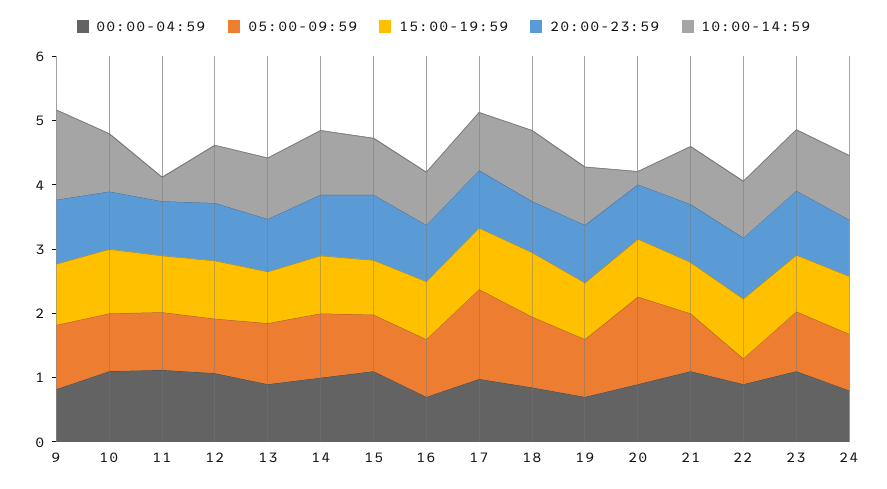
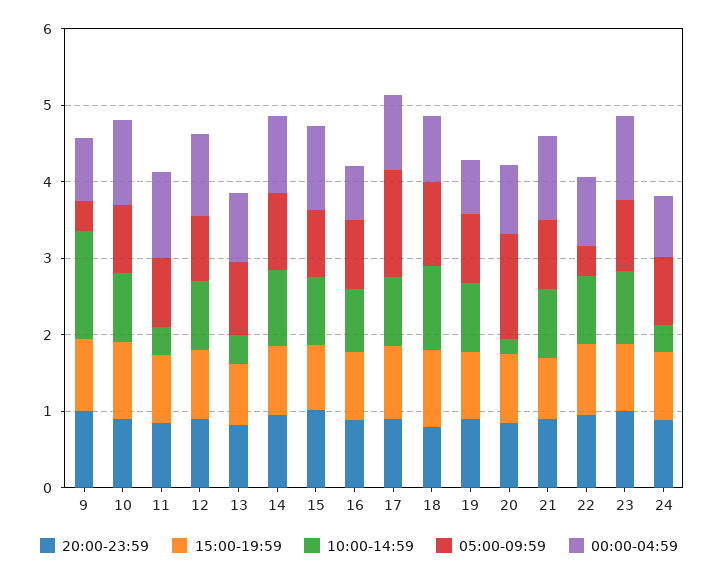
  {
    "00:00-04:59": {
      "9": 0.8,
      "10": 1.2,
      "11": 1.2,
      "12": 1,
      "13": 1,
      "14": 1,
      "15": 1.2,
      "16": 0.8,
      "17": 1,
      "18": 0.8,
      "19": 0.8,
      "20": 1,
      "21": 1.2,
      "22": 1,
      "23": 1.2,
      "24": 0.8
    },
    "05:00-09:59": {
-     "9": 1,
+     "9": 0.4,
      "10": 1,
      "11": 1,
      "12": 0.8,
      "13": 1,
      "14": 1,
      "15": 0.8,
      "16": 1,
      "17": 1.4,
      "18": 1.2,
      "19": 1,
      "20": 1.4,
      "21": 1,
      "22": 0.4,
      "23": 1,
      "24": 0.8
    },
    "15:00-19:59": {
      "9": 1,
      "10": 1,
      "11": 0.8,
      "12": 1,
      "13": 0.8,
      "14": 1,
      "15": 0.8,
      "16": 1,
      "17": 1,
      "18": 1,
      "19": 0.8,
      "20": 1,
      "21": 0.8,
      "22": 1,
      "23": 0.8,
      "24": 1
    },
    "20:00-23:59": {
      "9": 1,
      "10": 1,
      "11": 0.8,
      "12": 1,
      "13": 0.8,
      "14": 1,
      "15": 1,
      "16": 0.8,
      "17": 1,
      "18": 0.8,
      "19": 1,
      "20": 0.8,
      "21": 1,
      "22": 1,
      "23": 1,
      "24": 0.8
    },
    "10:00-14:59": {
      "9": 1.4,
      "10": 1,
      "11": 0.4,
      "12": 1,
-     "13": 1,
+     "13": 0.4,
      "14": 1,
      "15": 0.8,
      "16": 0.8,
      "17": 1,
      "18": 1.2,
      "19": 1,
      "20": 0.2,
      "21": 1,
      "22": 0.8,
      "23": 1,
-     "24": 1
+     "24": 0.4
    }
  }

